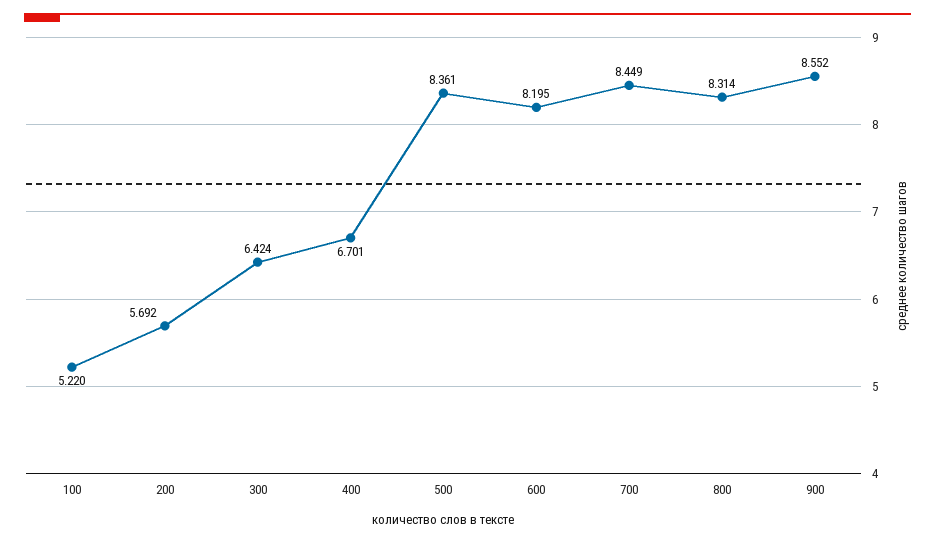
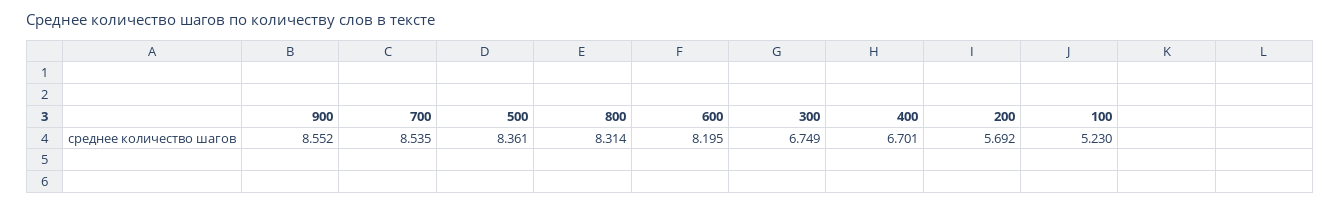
  {
-   "100": 5.22,
+   "100": 5.23,
    "200": 5.692,
-   "300": 6.424,
+   "300": 6.749,
    "400": 6.701,
    "500": 8.361,
    "600": 8.195,
-   "700": 8.449,
+   "700": 8.535,
    "800": 8.314,
    "900": 8.552
  }

